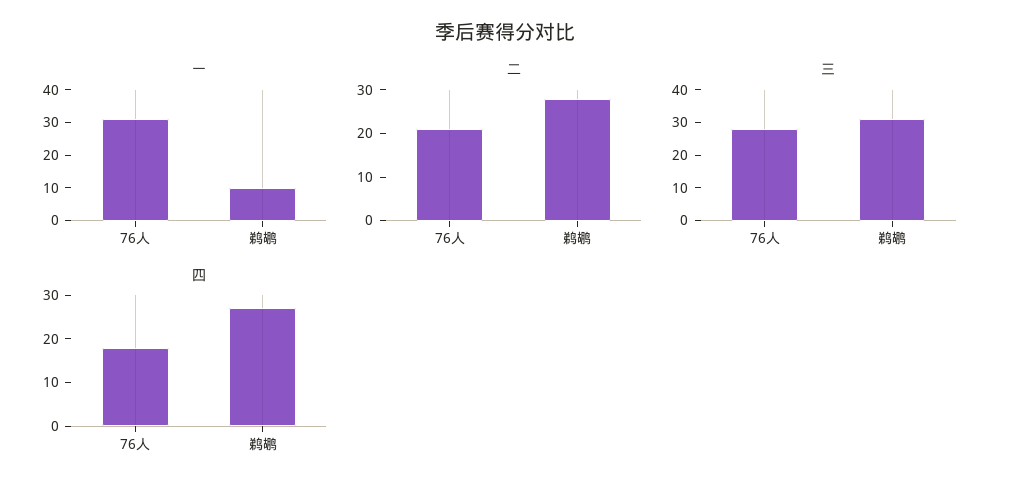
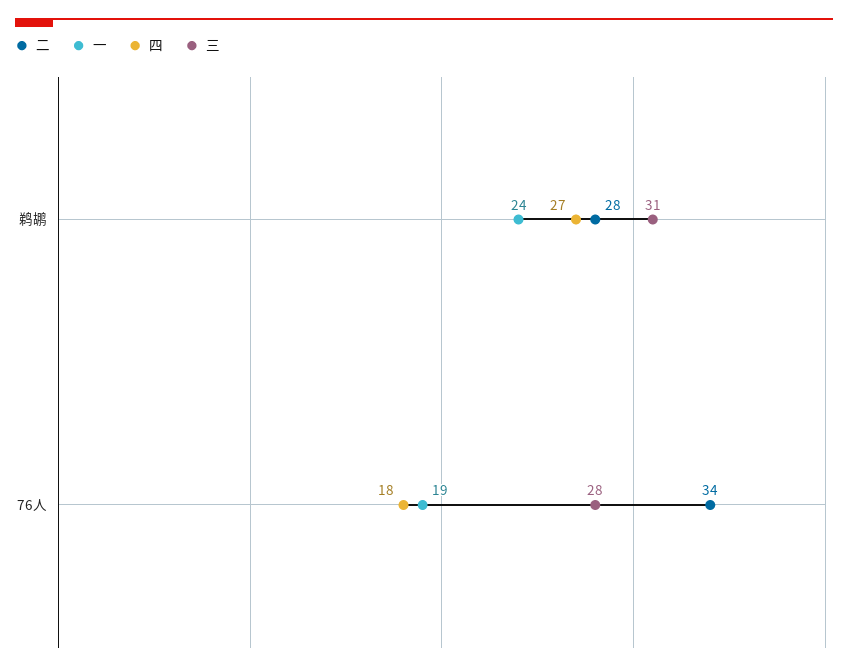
  {
    "一": {
-     "76人": 30,
+     "76人": 19,
-     "鹈鹕": 10
+     "鹈鹕": 24
    },
    "二": {
-     "76人": 20,
+     "76人": 34,
      "鹈鹕": 28
    },
    "三": {
      "76人": 28,
      "鹈鹕": 31
    },
    "四": {
      "76人": 18,
      "鹈鹕": 27
    }
  }

